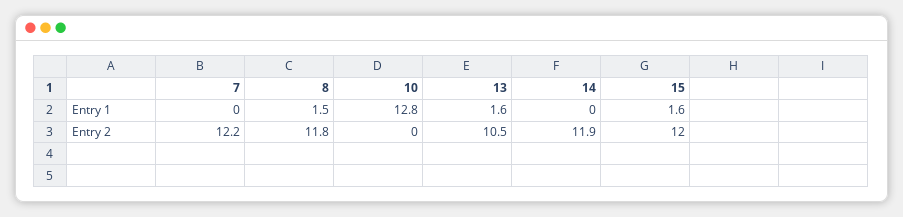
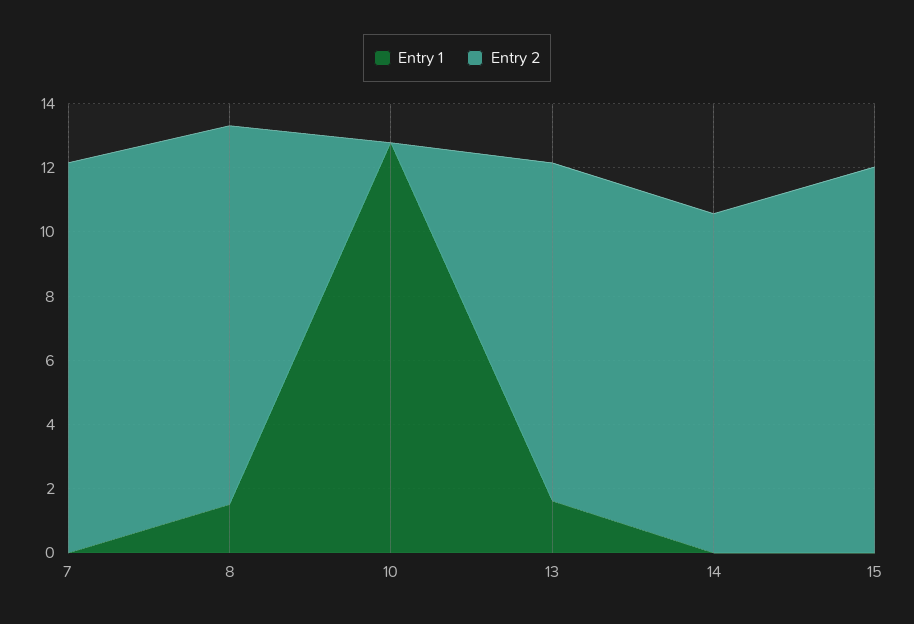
  {
    "Entry 1": {
      "7": 0,
      "8": 1.5,
      "10": 12.8,
      "13": 1.6,
      "14": 0,
-     "15": 1.6
+     "15": 0
    },
    "Entry 2": {
      "7": 12.2,
      "8": 11.8,
      "10": 0,
      "13": 10.5,
-     "14": 11.9,
+     "14": 10.5,
      "15": 12
    }
  }

